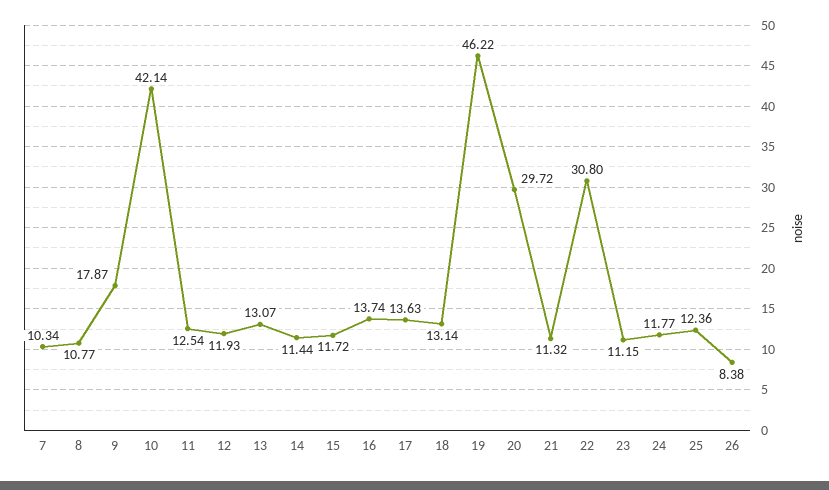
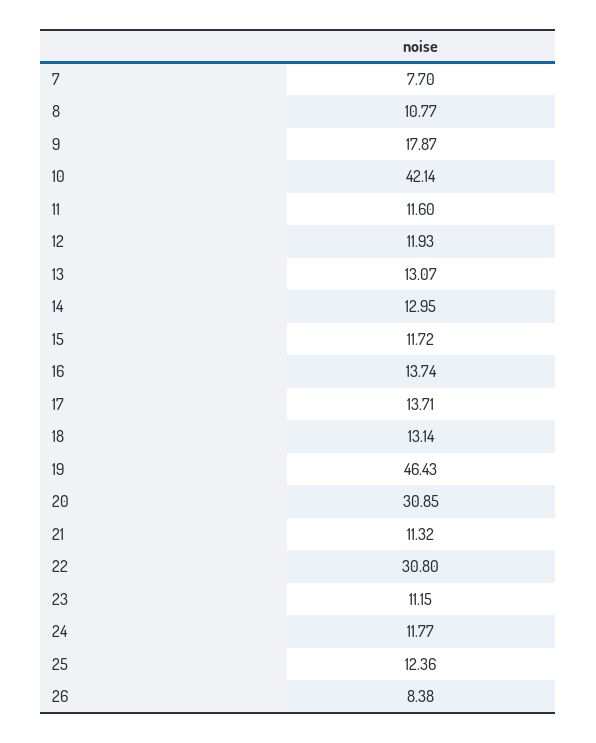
  {
-   "7": 10.34,
+   "7": 7.7,
    "8": 10.77,
    "9": 17.87,
    "10": 42.14,
-   "11": 12.54,
+   "11": 11.6,
    "12": 11.93,
    "13": 13.07,
-   "14": 11.44,
+   "14": 12.95,
    "15": 11.72,
    "16": 13.74,
-   "17": 13.63,
+   "17": 13.71,
    "18": 13.14,
-   "19": 46.22,
+   "19": 46.43,
-   "20": 29.72,
+   "20": 30.85,
    "21": 11.32,
    "22": 30.8,
    "23": 11.15,
    "24": 11.77,
    "25": 12.36,
    "26": 8.38
  }

